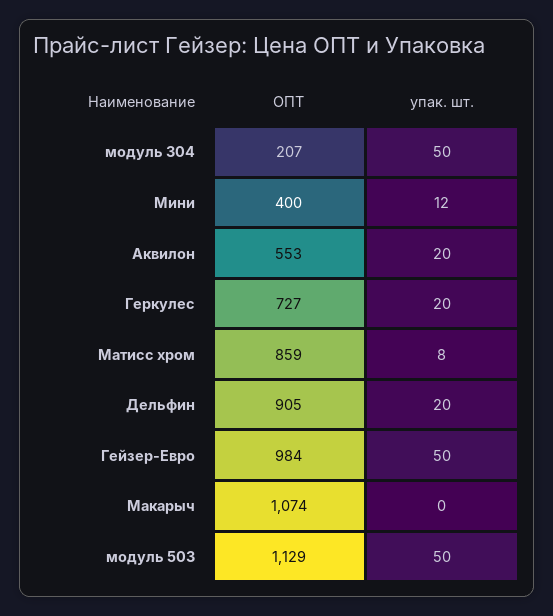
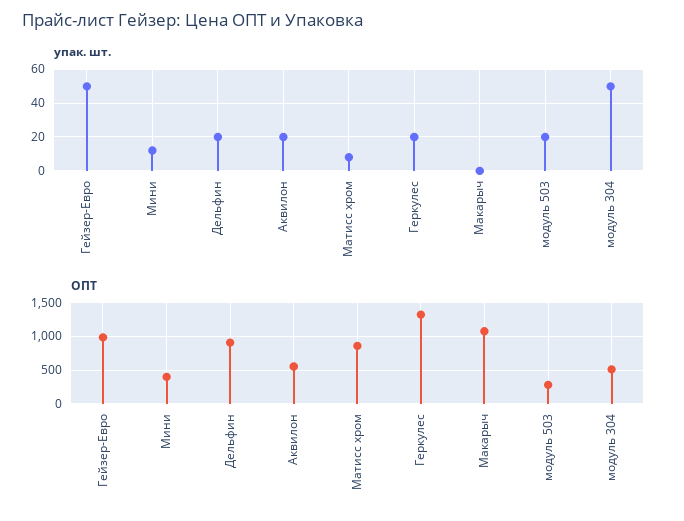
  {
    "ОПТ": {
-     "модуль 304": 207,
+     "модуль 304": 500,
      "Мини": 400,
      "Аквилон": 553,
-     "Геркулес": 727,
+     "Геркулес": 1300,
      "Матисс хром": 859,
      "Дельфин": 905,
      "Гейзер-Евро": 984,
      "Макарыч": 1074,
-     "модуль 503": 1129
+     "модуль 503": 300
    },
    "упак. шт.": {
      "модуль 304": 50,
      "Мини": 12,
      "Аквилон": 20,
      "Геркулес": 20,
      "Матисс хром": 8,
      "Дельфин": 20,
      "Гейзер-Евро": 50,
      "Макарыч": 0,
-     "модуль 503": 50
+     "модуль 503": 20
    }
  }

